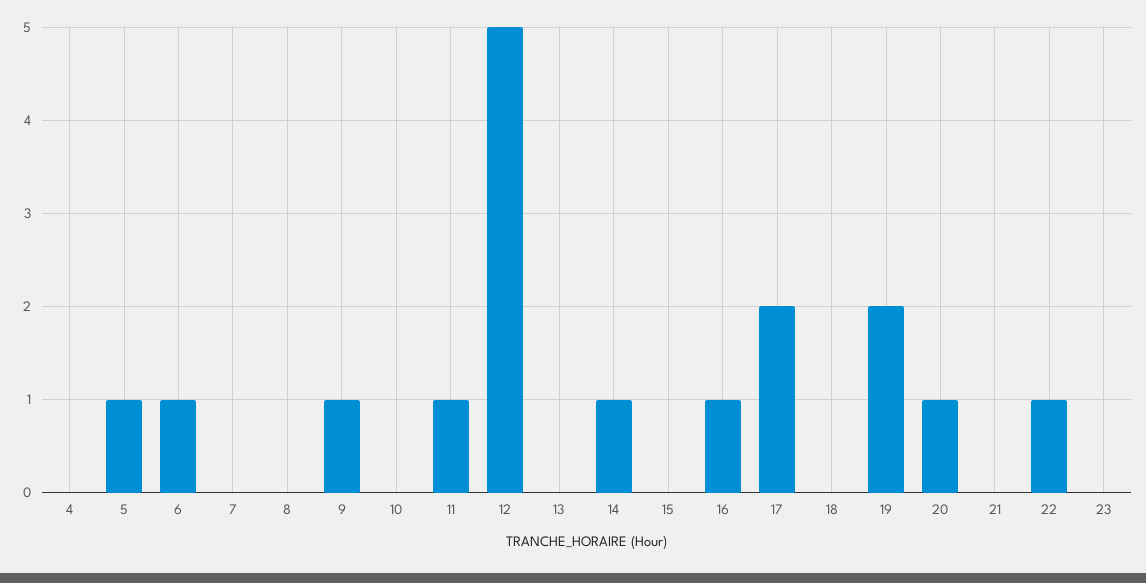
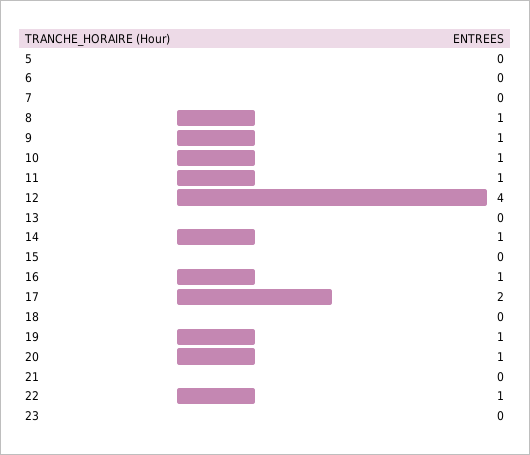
  {
-   "4": 0,
-   "5": 1,
+   "5": 0,
-   "6": 1,
+   "6": 0,
    "7": 0,
-   "8": 0,
+   "8": 1,
    "9": 1,
-   "10": 0,
+   "10": 1,
    "11": 1,
-   "12": 5,
+   "12": 4,
    "13": 0,
    "14": 1,
    "15": 0,
    "16": 1,
    "17": 2,
    "18": 0,
-   "19": 2,
+   "19": 1,
    "20": 1,
    "21": 0,
    "22": 1,
    "23": 0
  }

